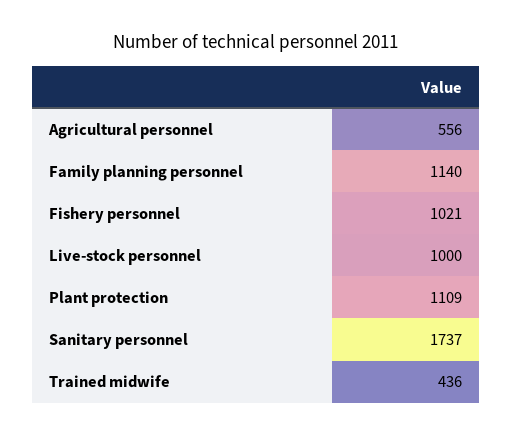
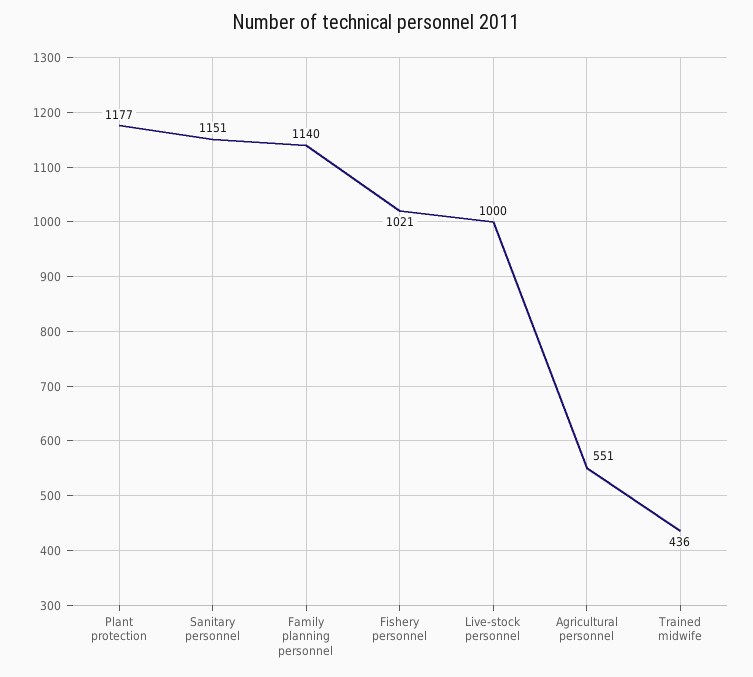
  {
-   "Agricultural personnel": 556,
+   "Agricultural personnel": 551,
    "Family planning personnel": 1140,
    "Fishery personnel": 1021,
    "Live-stock personnel": 1000,
-   "Plant protection": 1109,
+   "Plant protection": 1177,
-   "Sanitary personnel": 1737,
+   "Sanitary personnel": 1151,
    "Trained midwife": 436
  }

